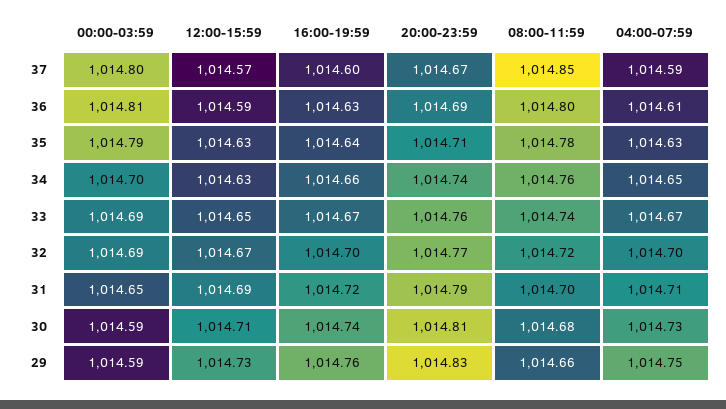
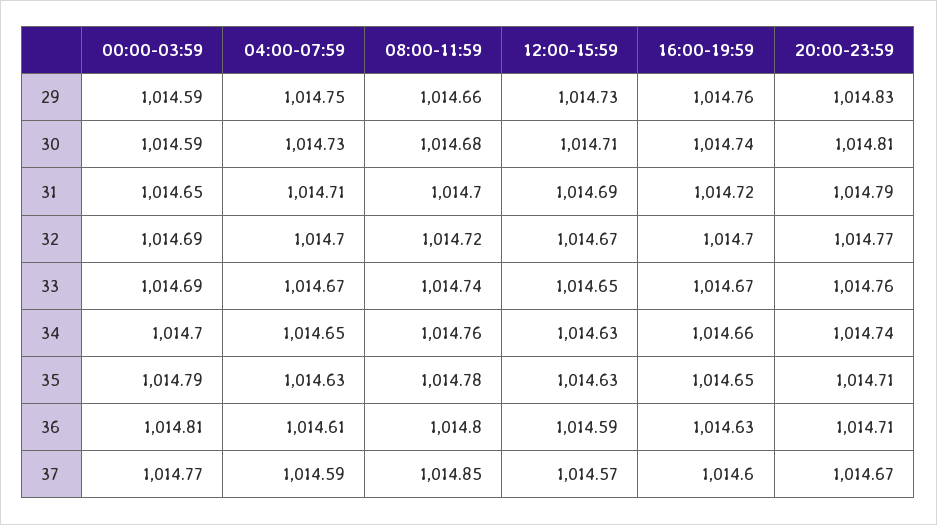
  {
    "00:00-03:59": {
-     "37": 1014.8,
+     "37": 1014.77,
      "36": 1014.81,
      "35": 1014.79,
      "34": 1014.7,
      "33": 1014.69,
      "32": 1014.69,
      "31": 1014.65,
      "30": 1014.59,
      "29": 1014.59
    },
    "12:00-15:59": {
      "37": 1014.57,
      "36": 1014.59,
      "35": 1014.63,
      "34": 1014.63,
      "33": 1014.65,
      "32": 1014.67,
      "31": 1014.69,
      "30": 1014.71,
      "29": 1014.73
    },
    "16:00-19:59": {
      "37": 1014.6,
      "36": 1014.63,
-     "35": 1014.64,
+     "35": 1014.65,
      "34": 1014.66,
      "33": 1014.67,
      "32": 1014.7,
      "31": 1014.72,
      "30": 1014.74,
      "29": 1014.76
    },
    "20:00-23:59": {
      "37": 1014.67,
-     "36": 1014.69,
+     "36": 1014.71,
      "35": 1014.71,
      "34": 1014.74,
      "33": 1014.76,
      "32": 1014.77,
      "31": 1014.79,
      "30": 1014.81,
      "29": 1014.83
    },
    "08:00-11:59": {
      "37": 1014.85,
      "36": 1014.8,
      "35": 1014.78,
      "34": 1014.76,
      "33": 1014.74,
      "32": 1014.72,
      "31": 1014.7,
      "30": 1014.68,
      "29": 1014.66
    },
    "04:00-07:59": {
      "37": 1014.59,
      "36": 1014.61,
      "35": 1014.63,
      "34": 1014.65,
      "33": 1014.67,
      "32": 1014.7,
      "31": 1014.71,
      "30": 1014.73,
      "29": 1014.75
    }
  }

